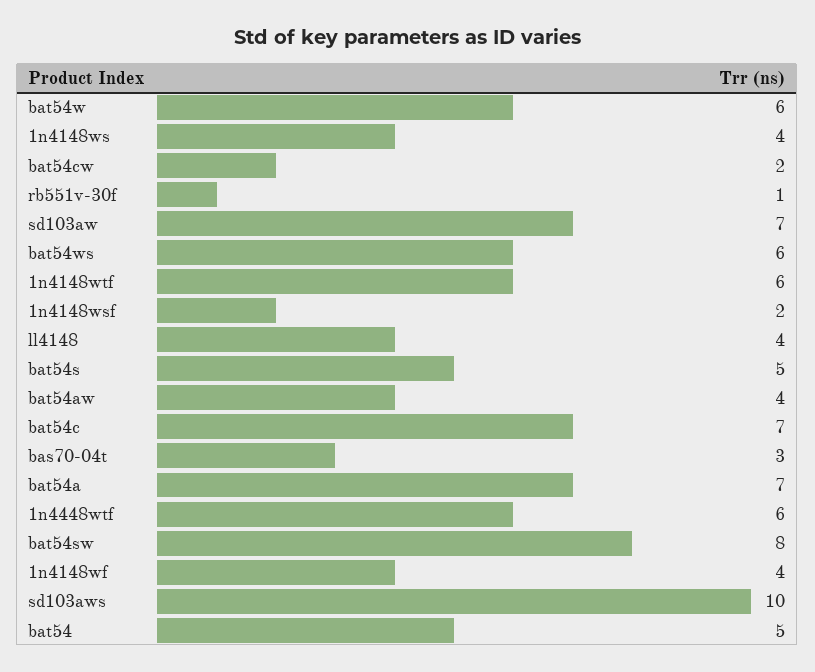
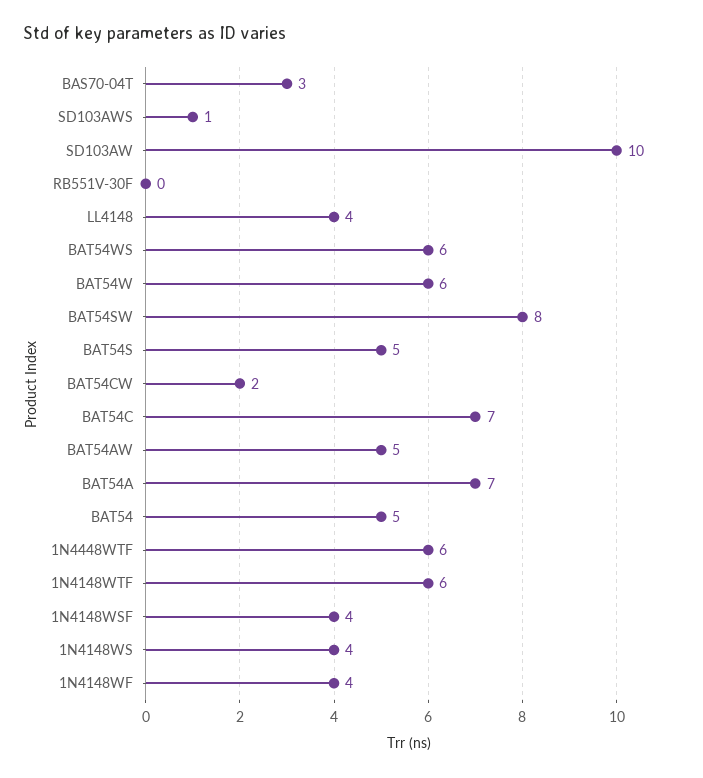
  {
    "bat54w": 6,
    "1n4148ws": 4,
    "bat54cw": 2,
-   "rb551v-30f": 1,
+   "rb551v-30f": 0,
-   "sd103aw": 7,
+   "sd103aw": 10,
    "bat54ws": 6,
    "1n4148wtf": 6,
-   "1n4148wsf": 2,
+   "1n4148wsf": 4,
    "ll4148": 4,
    "bat54s": 5,
-   "bat54aw": 4,
+   "bat54aw": 5,
    "bat54c": 7,
    "bas70-04t": 3,
    "bat54a": 7,
    "1n4448wtf": 6,
    "bat54sw": 8,
    "1n4148wf": 4,
-   "sd103aws": 10,
+   "sd103aws": 1,
    "bat54": 5
  }

